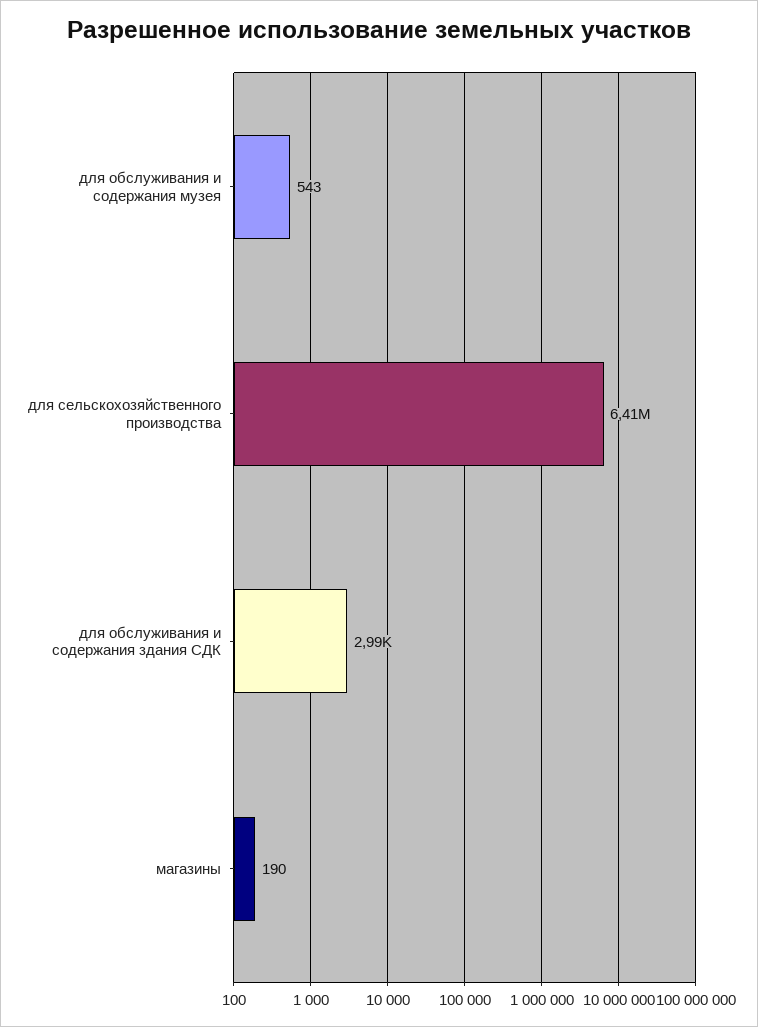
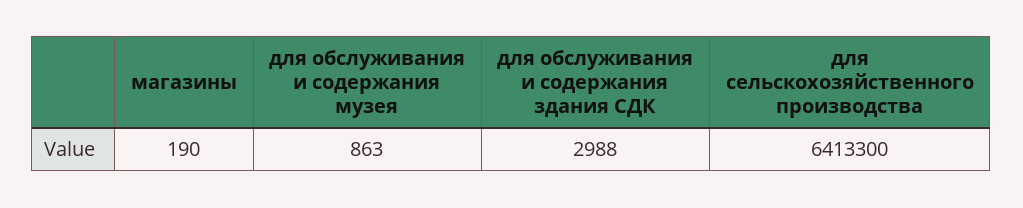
  {
-   "для обслуживания и содержания музея": 543,
+   "для обслуживания и содержания музея": 863,
    "для сельскохозяйственного производства": 6413300,
    "для обслуживания и содержания здания СДК": 2988,
    "магазины": 190
  }

